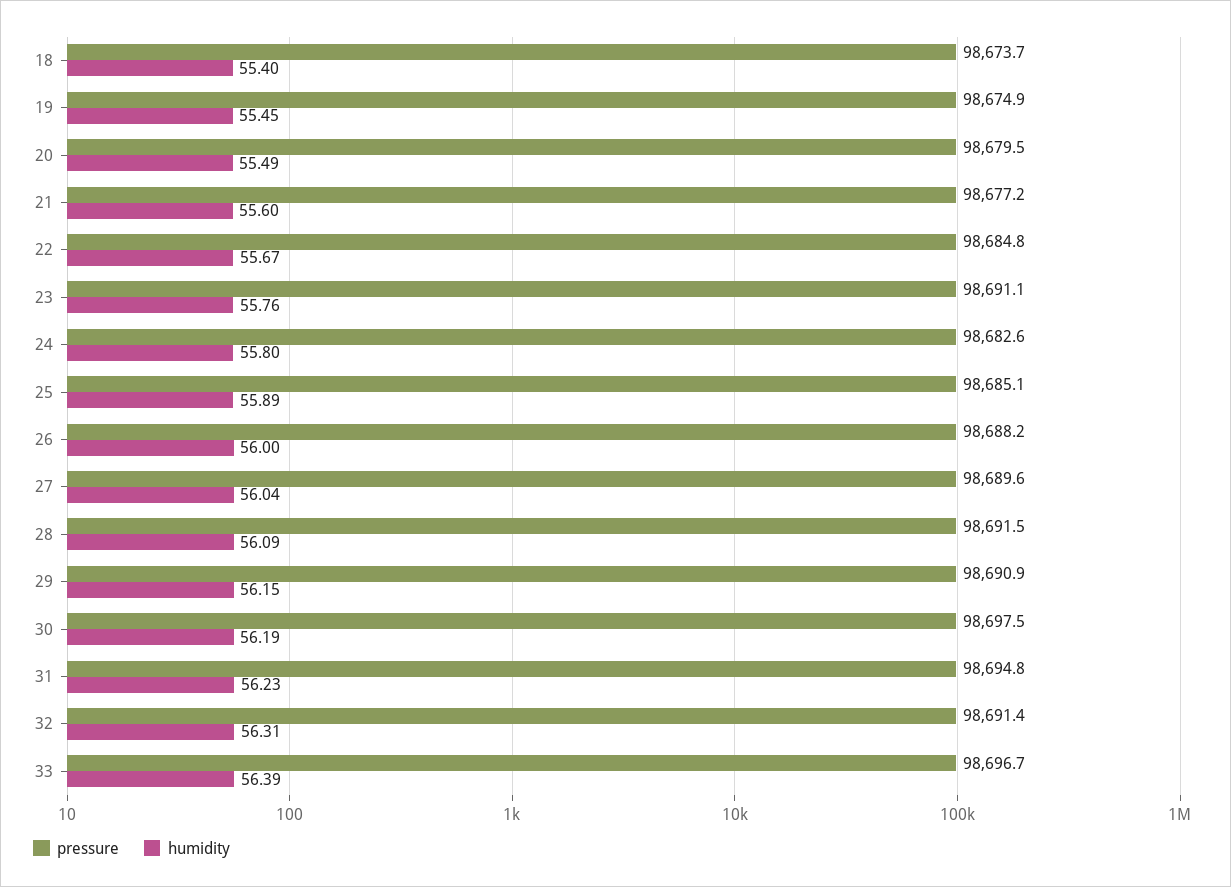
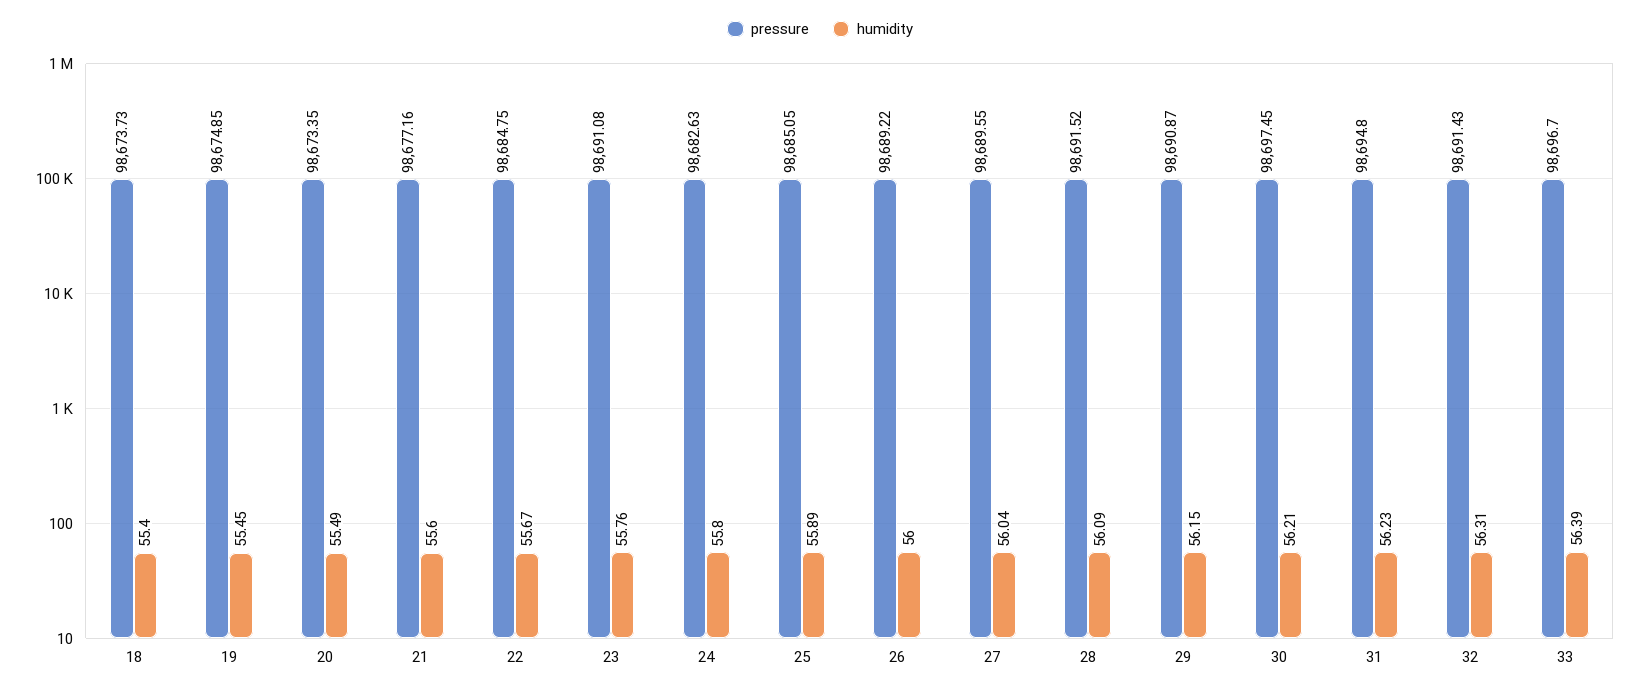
  {
    "pressure": {
      "18": 98673.73,
      "19": 98674.85,
-     "20": 98679.5,
+     "20": 98673.35,
      "21": 98677.16,
      "22": 98684.75,
      "23": 98691.08,
      "24": 98682.63,
      "25": 98685.05,
-     "26": 98688.2,
+     "26": 98689.22,
      "27": 98689.55,
      "28": 98691.52,
      "29": 98690.87,
      "30": 98697.45,
      "31": 98694.8,
      "32": 98691.43,
      "33": 98696.7
    },
    "humidity": {
      "18": 55.4,
      "19": 55.45,
      "20": 55.49,
      "21": 55.6,
      "22": 55.67,
      "23": 55.76,
      "24": 55.8,
      "25": 55.89,
      "26": 56,
      "27": 56.04,
      "28": 56.09,
      "29": 56.15,
-     "30": 56.19,
+     "30": 56.21,
      "31": 56.23,
      "32": 56.31,
      "33": 56.39
    }
  }

